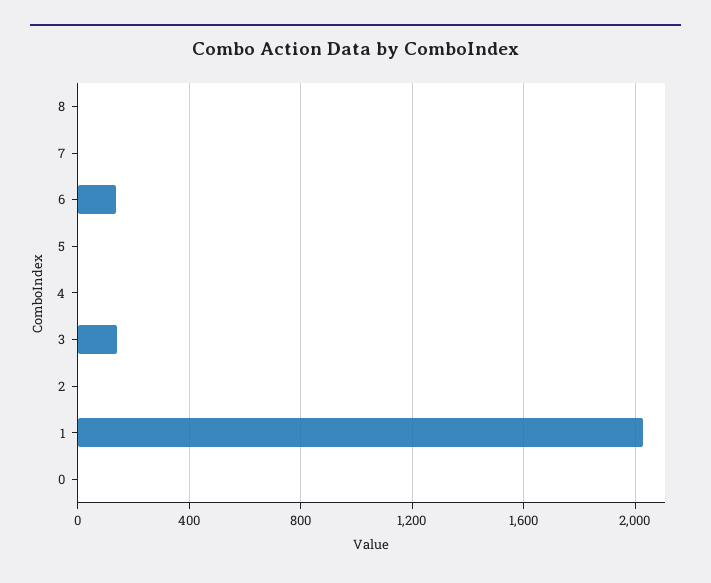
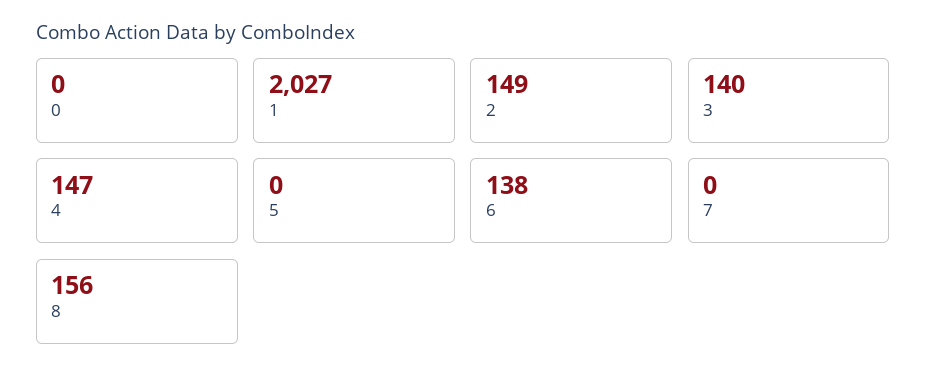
  {
-   "8": 0,
+   "8": 156,
    "7": 0,
    "6": 138,
    "5": 0,
-   "4": 0,
+   "4": 147,
    "3": 140,
-   "2": 0,
+   "2": 149,
    "1": 2027,
    "0": 0
  }

